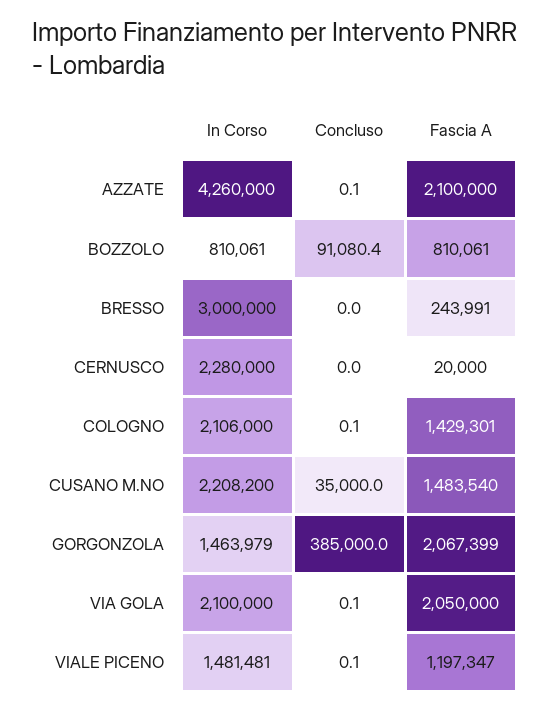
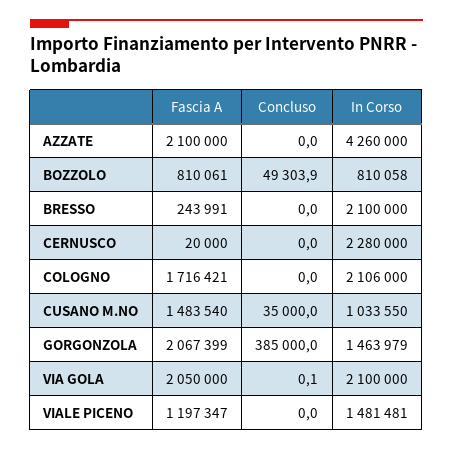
  {
    "In Corso": {
      "AZZATE": 4260000,
-     "BOZZOLO": 810061,
+     "BOZZOLO": 810058,
-     "BRESSO": 3000000,
+     "BRESSO": 2100000,
      "CERNUSCO": 2280000,
      "COLOGNO": 2106000,
-     "CUSANO M.NO": 2208200,
+     "CUSANO M.NO": 1033550,
      "GORGONZOLA": 1463979,
      "VIA GOLA": 2100000,
      "VIALE PICENO": 1481481
    },
    "Concluso": {
-     "AZZATE": 0.1,
+     "AZZATE": 0,
-     "BOZZOLO": 91080.4,
+     "BOZZOLO": 49303.9,
      "BRESSO": 0,
      "CERNUSCO": 0,
-     "COLOGNO": 0.1,
+     "COLOGNO": 0,
      "CUSANO M.NO": 35000,
      "GORGONZOLA": 385000,
      "VIA GOLA": 0.1,
-     "VIALE PICENO": 0.1
+     "VIALE PICENO": 0
    },
    "Fascia A": {
      "AZZATE": 2100000,
      "BOZZOLO": 810061,
      "BRESSO": 243991,
      "CERNUSCO": 20000,
-     "COLOGNO": 1429301,
+     "COLOGNO": 1716421,
      "CUSANO M.NO": 1483540,
      "GORGONZOLA": 2067399,
      "VIA GOLA": 2050000,
      "VIALE PICENO": 1197347
    }
  }

